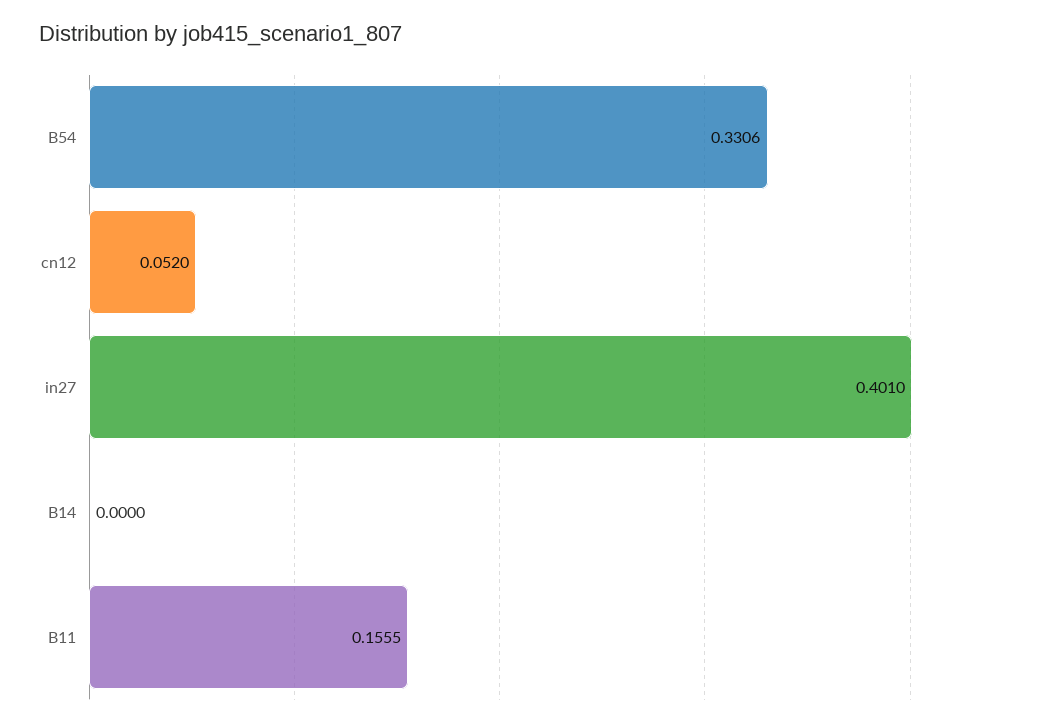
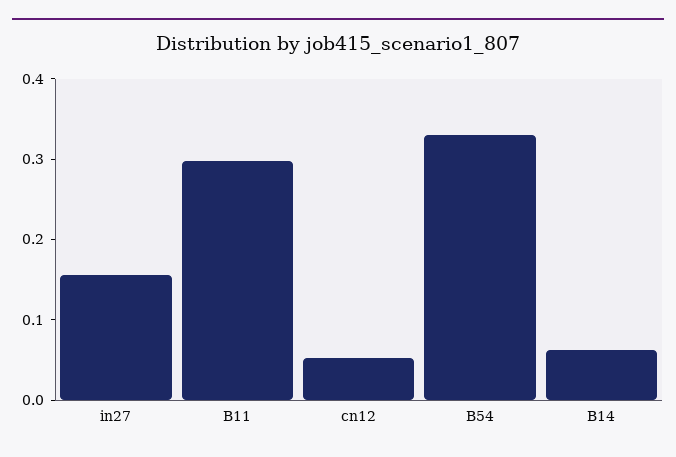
  {
    "B54": 0.3306,
    "cn12": 0.052,
-   "in27": 0.401,
+   "in27": 0.16,
-   "B14": 0,
+   "B14": 0.06,
-   "B11": 0.1555
+   "B11": 0.3
  }

